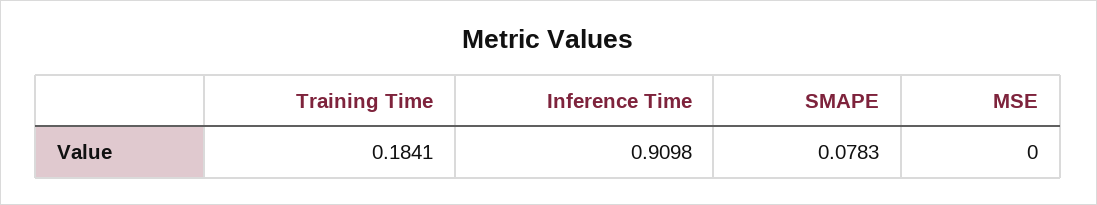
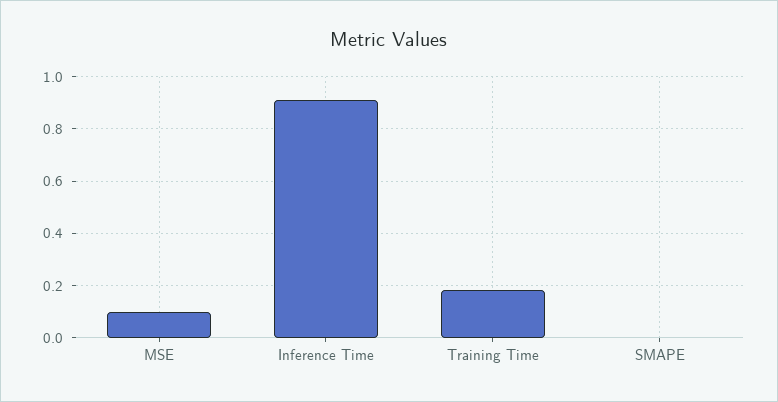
  {
    "Training Time": 0.1841,
    "Inference Time": 0.9098,
-   "SMAPE": 0.0783,
+   "SMAPE": 0,
-   "MSE": 0
+   "MSE": 0.1
  }

